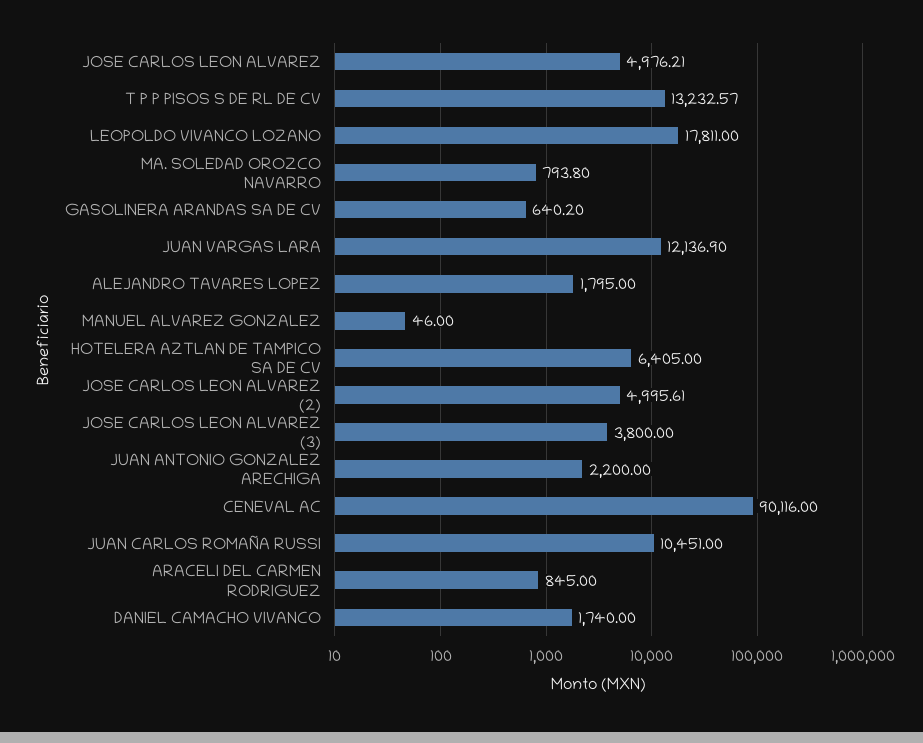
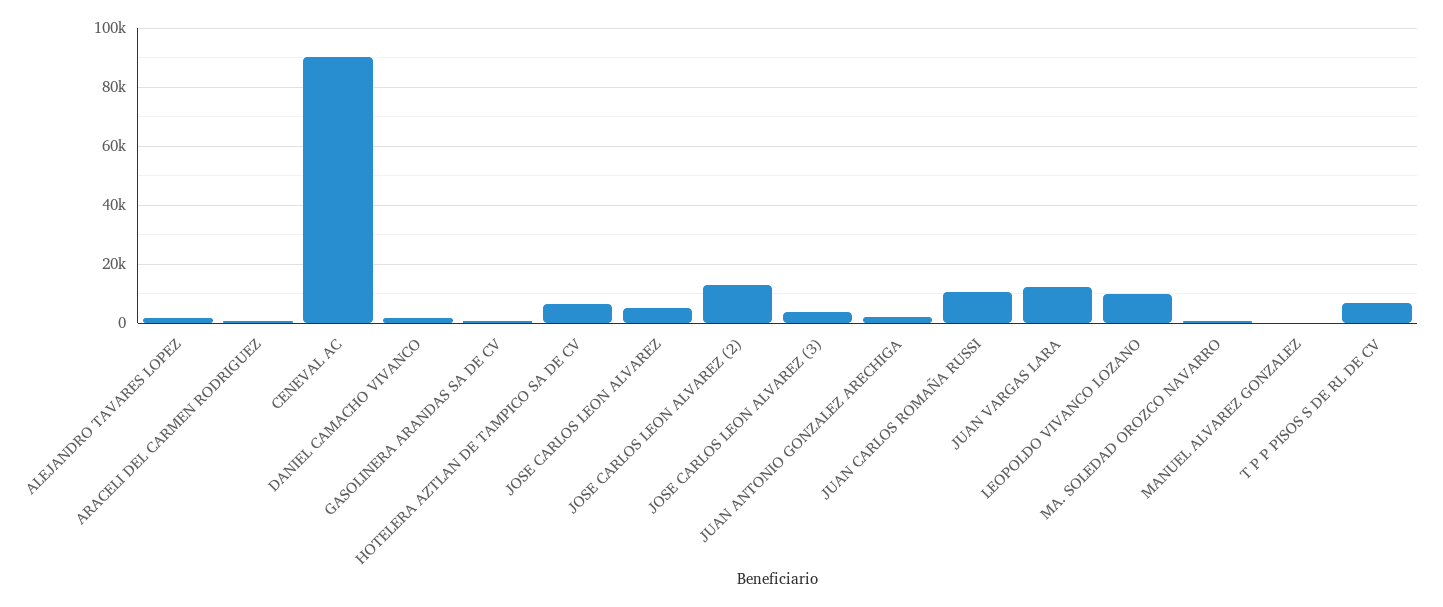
  {
    "JOSE CARLOS LEON ALVAREZ": 4976.21,
-   "T P P PISOS S DE RL DE CV": 13232.57,
+   "T P P PISOS S DE RL DE CV": 7500,
-   "LEOPOLDO VIVANCO LOZANO": 17811,
+   "LEOPOLDO VIVANCO LOZANO": 10000,
    "MA. SOLEDAD OROZCO NAVARRO": 793.8,
    "GASOLINERA ARANDAS SA DE CV": 640.2,
    "JUAN VARGAS LARA": 12136.9,
    "ALEJANDRO TAVARES LOPEZ": 1795,
    "MANUEL ALVAREZ GONZALEZ": 46,
    "HOTELERA AZTLAN DE TAMPICO SA DE CV": 6405,
-   "JOSE CARLOS LEON ALVAREZ (2)": 4995.61,
+   "JOSE CARLOS LEON ALVAREZ (2)": 12500,
    "JOSE CARLOS LEON ALVAREZ (3)": 3800,
    "JUAN ANTONIO GONZALEZ ARECHIGA": 2200,
    "CENEVAL AC": 90116,
    "JUAN CARLOS ROMAÑA RUSSI": 10451,
    "ARACELI DEL CARMEN RODRIGUEZ": 845,
    "DANIEL CAMACHO VIVANCO": 1740
  }

